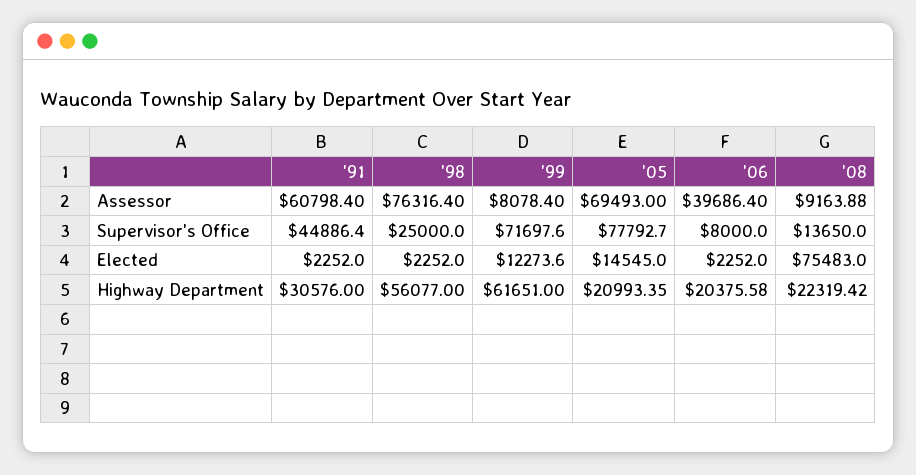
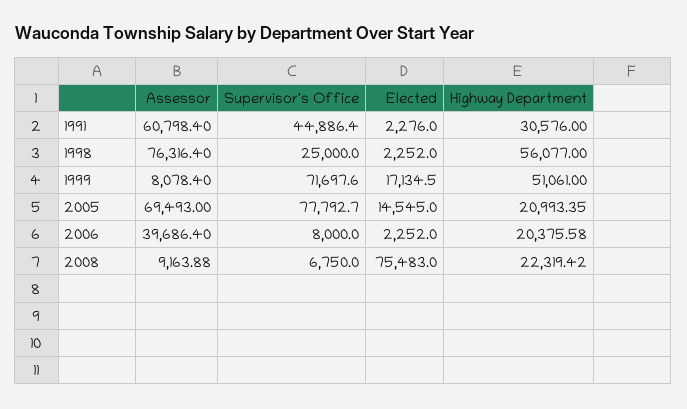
  {
    "'91": {
      "Assessor": 60798.4,
      "Supervisor's Office": 44886.4,
-     "Elected": 2252,
+     "Elected": 2276,
      "Highway Department": 30576
    },
    "'98": {
      "Assessor": 76316.4,
      "Supervisor's Office": 25000,
      "Elected": 2252,
      "Highway Department": 56077
    },
    "'99": {
      "Assessor": 8078.4,
      "Supervisor's Office": 71697.6,
-     "Elected": 12273.6,
+     "Elected": 17134.5,
-     "Highway Department": 61651
+     "Highway Department": 51061
    },
    "'05": {
      "Assessor": 69493,
      "Supervisor's Office": 77792.7,
      "Elected": 14545,
      "Highway Department": 20993.35
    },
    "'06": {
      "Assessor": 39686.4,
      "Supervisor's Office": 8000,
      "Elected": 2252,
      "Highway Department": 20375.58
    },
    "'08": {
      "Assessor": 9163.88,
-     "Supervisor's Office": 13650,
+     "Supervisor's Office": 6750,
      "Elected": 75483,
      "Highway Department": 22319.42
    }
  }

